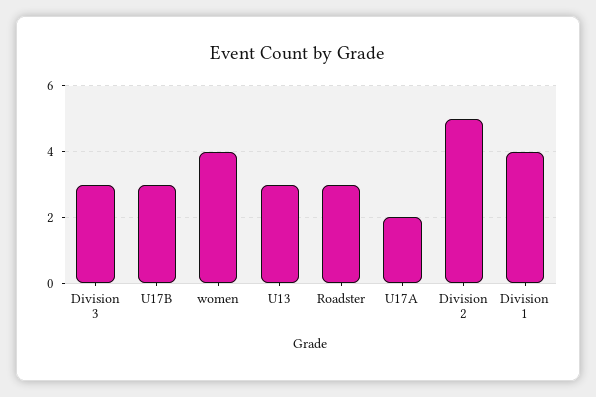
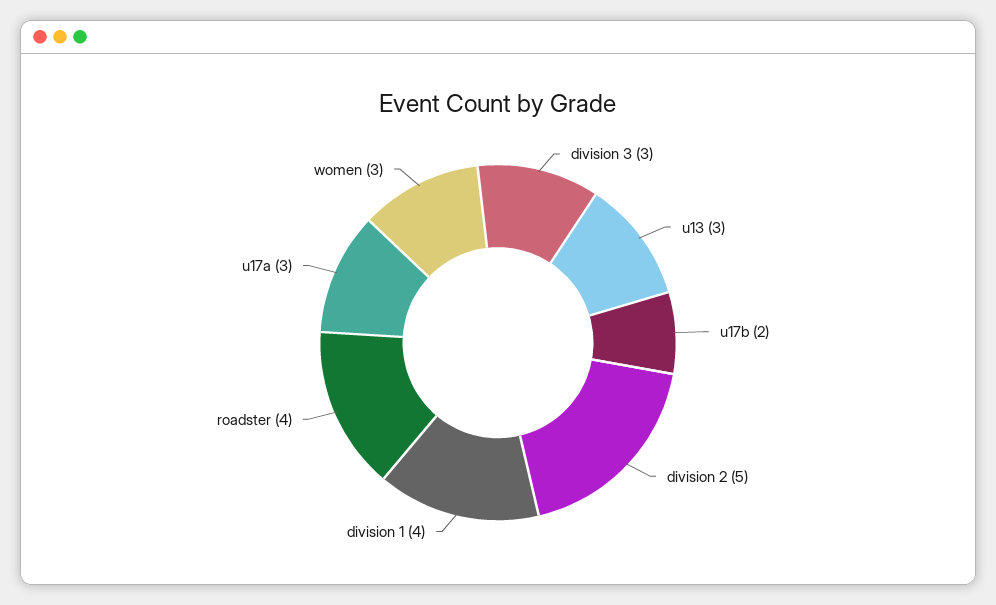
  {
    "Division 3": 3,
-   "U17B": 3,
+   "U17B": 2,
-   "women": 4,
+   "women": 3,
    "U13": 3,
-   "Roadster": 3,
+   "Roadster": 4,
-   "U17A": 2,
+   "U17A": 3,
    "Division 2": 5,
    "Division 1": 4
  }

